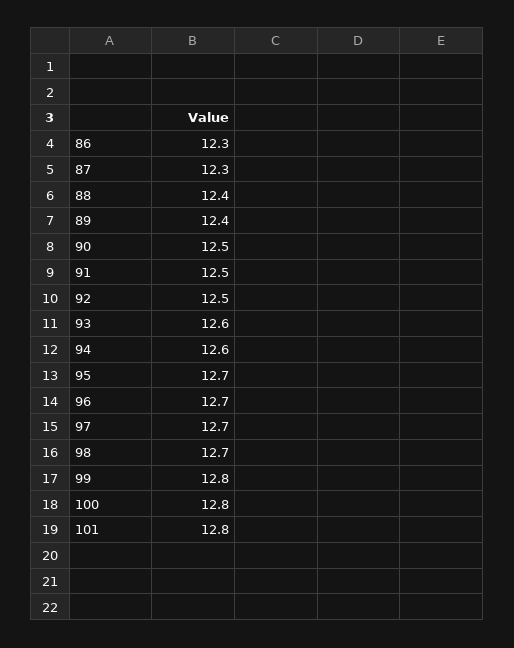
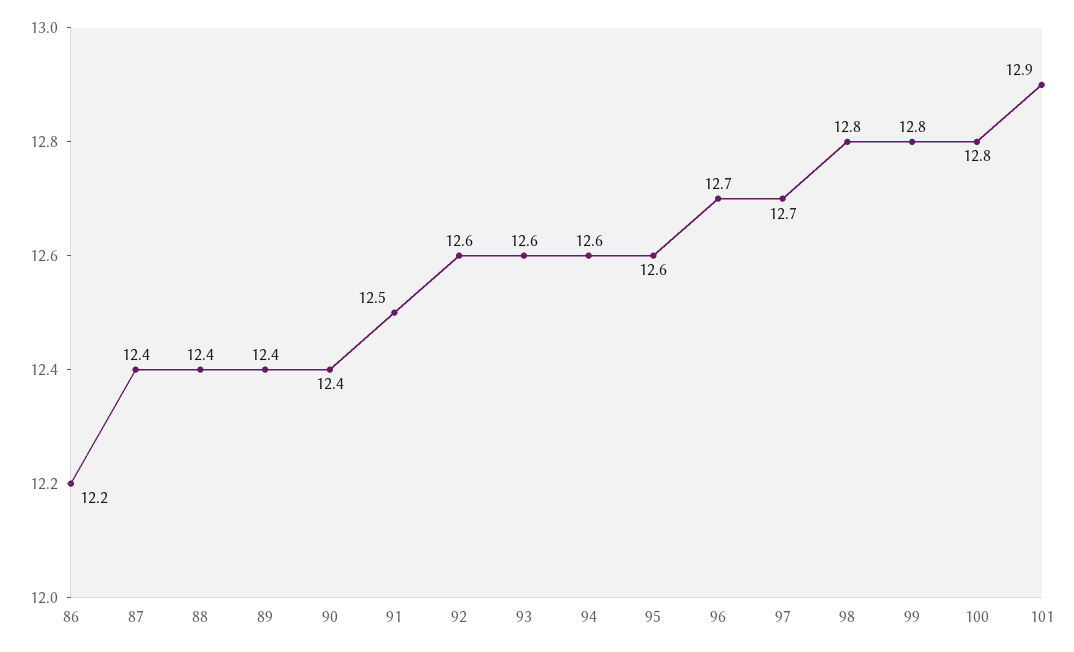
  {
-   "86": 12.3,
+   "86": 12.2,
-   "87": 12.3,
+   "87": 12.4,
    "88": 12.4,
    "89": 12.4,
-   "90": 12.5,
+   "90": 12.4,
    "91": 12.5,
-   "92": 12.5,
+   "92": 12.6,
    "93": 12.6,
    "94": 12.6,
-   "95": 12.7,
+   "95": 12.6,
    "96": 12.7,
    "97": 12.7,
-   "98": 12.7,
+   "98": 12.8,
    "99": 12.8,
    "100": 12.8,
-   "101": 12.8
+   "101": 12.9
  }

